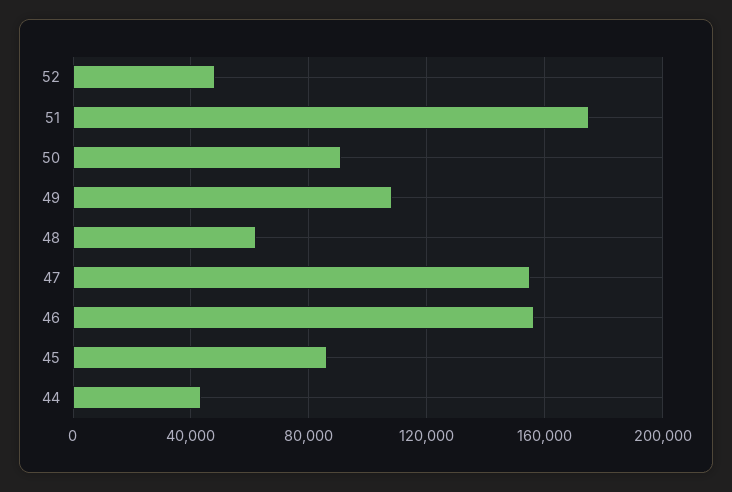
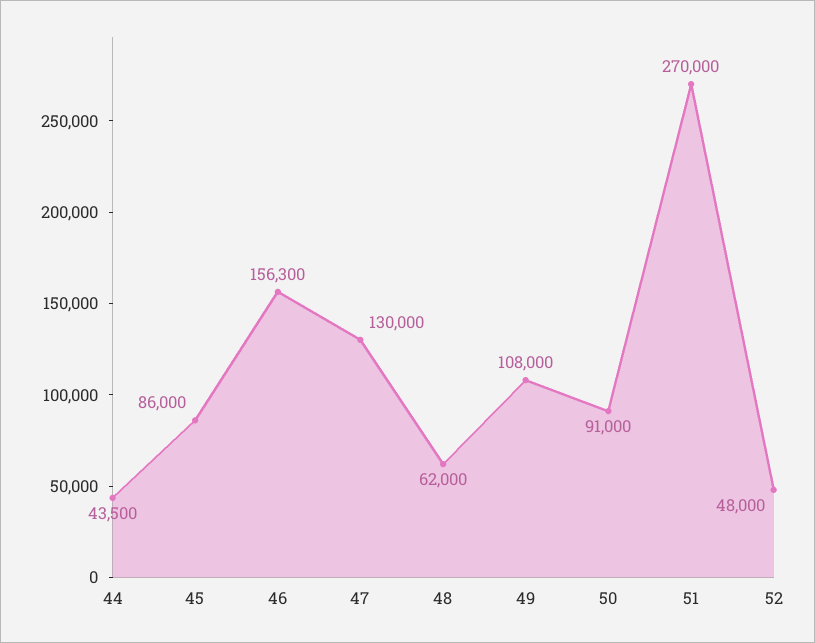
  {
    "52": 48000,
-   "51": 175000,
+   "51": 270000,
    "50": 91000,
    "49": 108000,
    "48": 62000,
-   "47": 155000,
+   "47": 130000,
    "46": 156300,
    "45": 86000,
    "44": 43500
  }

